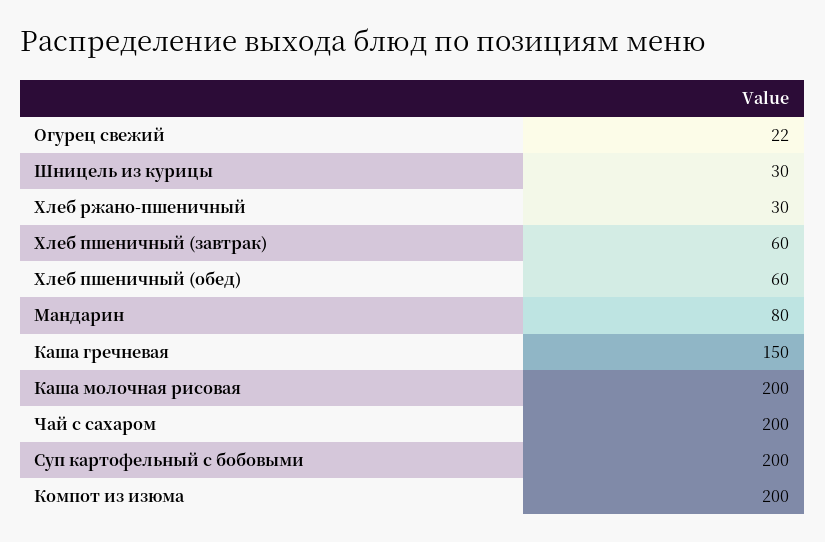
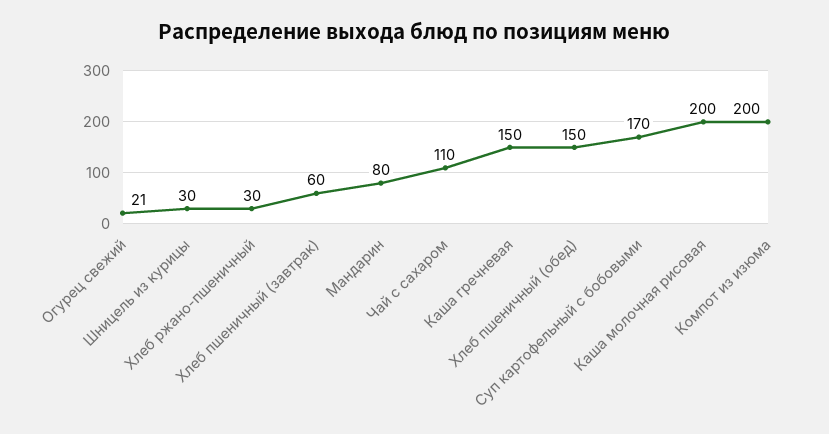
  {
-   "Огурец свежий": 22,
+   "Огурец свежий": 21,
    "Шницель из курицы": 30,
    "Хлеб ржано-пшеничный": 30,
    "Хлеб пшеничный (завтрак)": 60,
-   "Хлеб пшеничный (обед)": 60,
+   "Хлеб пшеничный (обед)": 150,
    "Мандарин": 80,
    "Каша гречневая": 150,
    "Каша молочная рисовая": 200,
-   "Чай с сахаром": 200,
+   "Чай с сахаром": 110,
-   "Суп картофельный с бобовыми": 200,
+   "Суп картофельный с бобовыми": 170,
    "Компот из изюма": 200
  }

